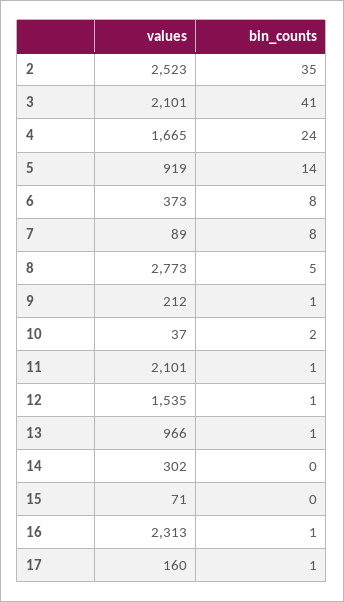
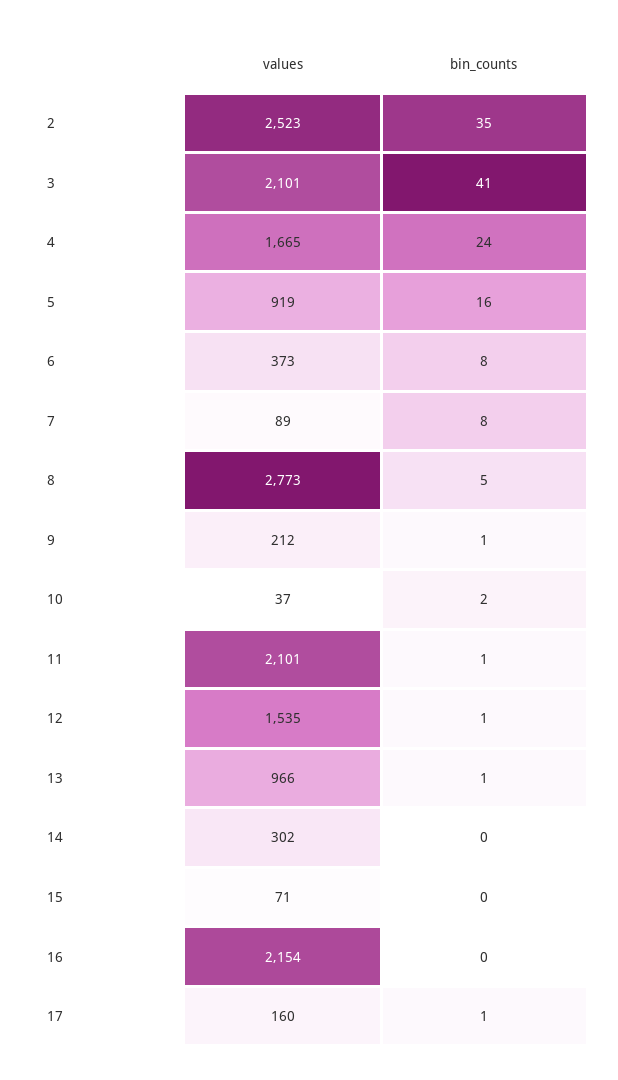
  {
    "values": {
      "2": 2523,
      "3": 2101,
      "4": 1665,
      "5": 919,
      "6": 373,
      "7": 89,
      "8": 2773,
      "9": 212,
      "10": 37,
      "11": 2101,
      "12": 1535,
      "13": 966,
      "14": 302,
      "15": 71,
-     "16": 2313,
+     "16": 2154,
      "17": 160
    },
    "bin_counts": {
      "2": 35,
      "3": 41,
      "4": 24,
-     "5": 14,
+     "5": 16,
      "6": 8,
      "7": 8,
      "8": 5,
      "9": 1,
      "10": 2,
      "11": 1,
      "12": 1,
      "13": 1,
      "14": 0,
      "15": 0,
-     "16": 1,
+     "16": 0,
      "17": 1
    }
  }

